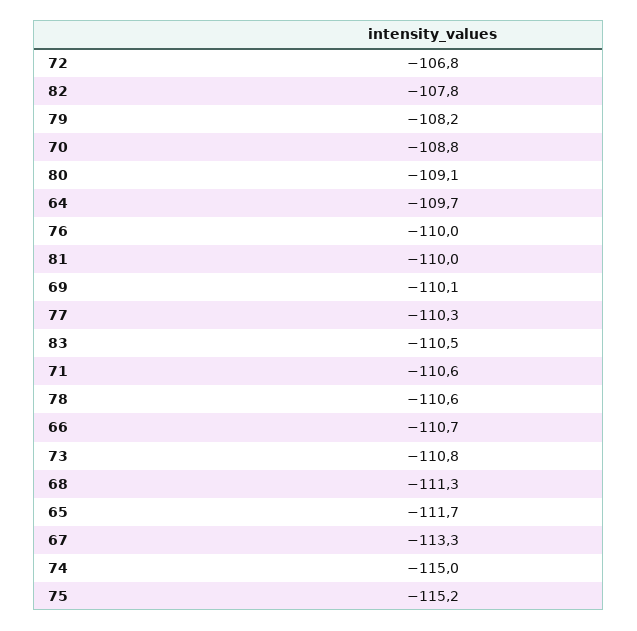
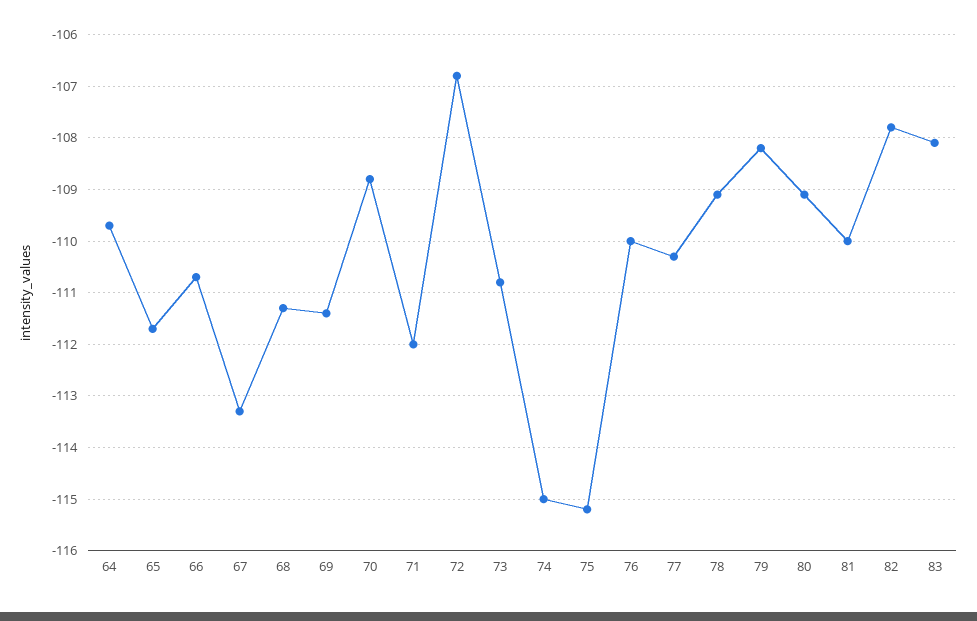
  {
    "72": -106.8,
    "82": -107.8,
    "79": -108.2,
    "70": -108.8,
    "80": -109.1,
    "64": -109.7,
    "76": -110,
    "81": -110,
-   "69": -110.1,
+   "69": -111.5,
    "77": -110.3,
-   "83": -110.5,
+   "83": -108,
-   "71": -110.6,
+   "71": -112,
-   "78": -110.6,
+   "78": -109,
    "66": -110.7,
    "73": -110.8,
    "68": -111.3,
    "65": -111.7,
    "67": -113.3,
    "74": -115,
    "75": -115.2
  }

